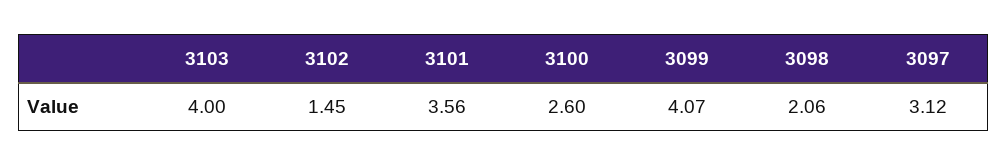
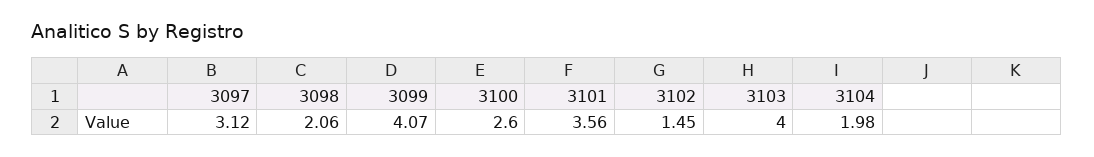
  {
    "3103": 4,
    "3102": 1.45,
    "3101": 3.56,
    "3100": 2.6,
    "3099": 4.07,
    "3098": 2.06,
-   "3097": 3.12
+   "3097": 3.12,
+   "3104": 1.98
  }

